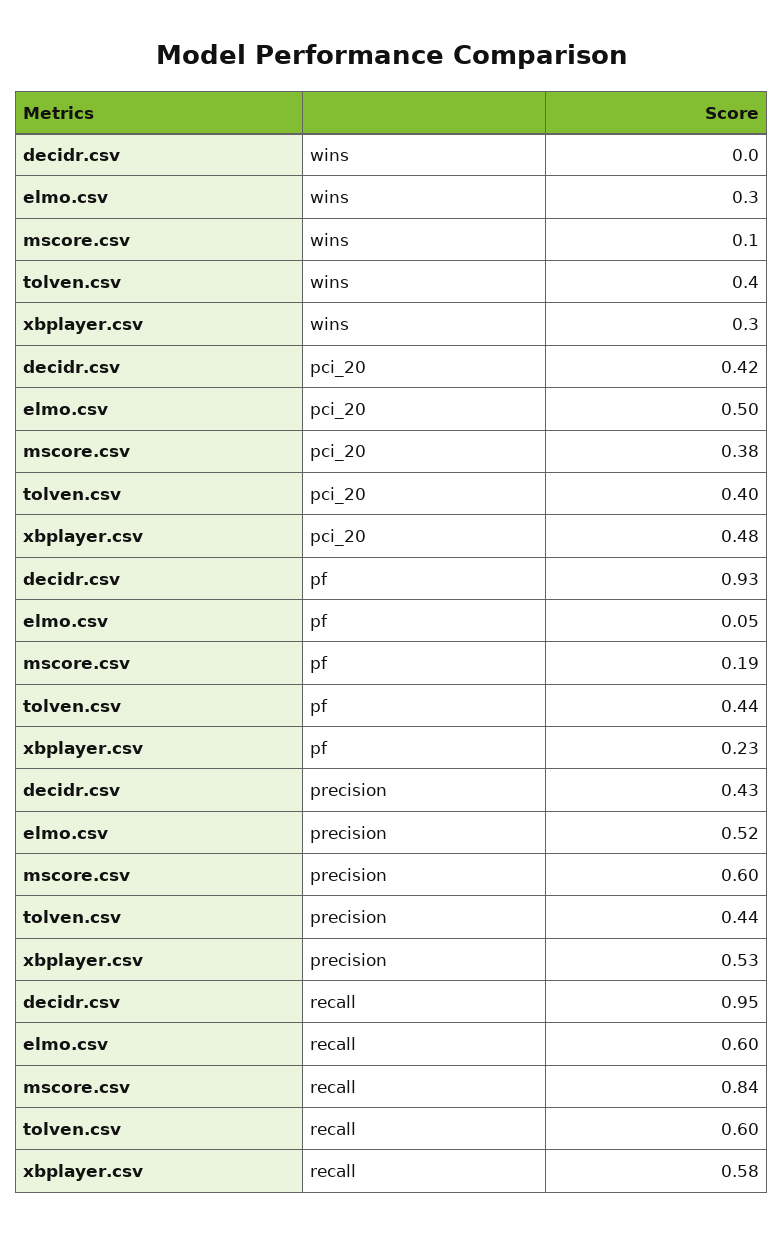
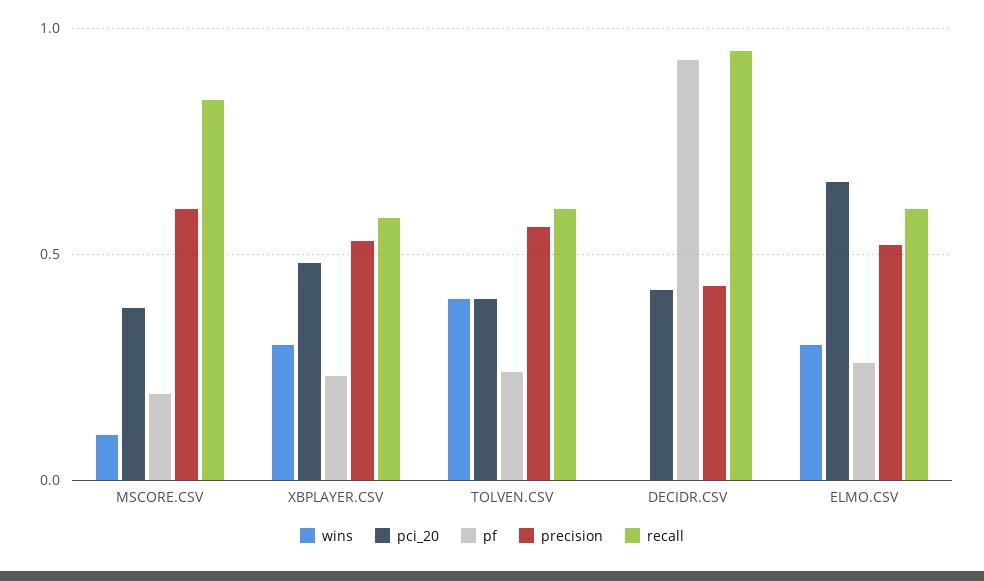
  {
    "wins": {
      "decidr.csv": 0,
      "elmo.csv": 0.3,
      "mscore.csv": 0.1,
      "tolven.csv": 0.4,
      "xbplayer.csv": 0.3
    },
    "pci_20": {
      "decidr.csv": 0.42,
-     "elmo.csv": 0.5,
+     "elmo.csv": 0.65,
      "mscore.csv": 0.38,
      "tolven.csv": 0.4,
      "xbplayer.csv": 0.48
    },
    "pf": {
      "decidr.csv": 0.93,
-     "elmo.csv": 0.05,
+     "elmo.csv": 0.25,
      "mscore.csv": 0.19,
-     "tolven.csv": 0.44,
+     "tolven.csv": 0.25,
      "xbplayer.csv": 0.23
    },
    "precision": {
      "decidr.csv": 0.43,
      "elmo.csv": 0.52,
      "mscore.csv": 0.6,
-     "tolven.csv": 0.44,
+     "tolven.csv": 0.55,
      "xbplayer.csv": 0.53
    },
    "recall": {
      "decidr.csv": 0.95,
      "elmo.csv": 0.6,
      "mscore.csv": 0.84,
      "tolven.csv": 0.6,
      "xbplayer.csv": 0.58
    }
  }

